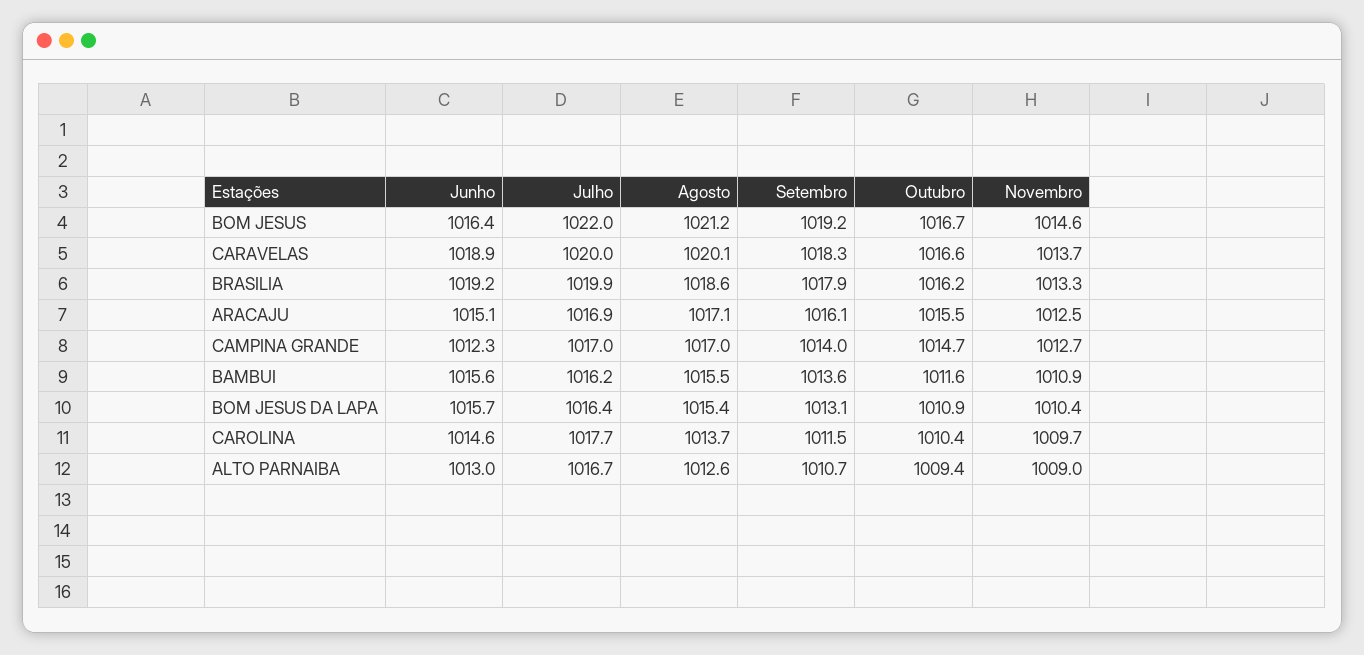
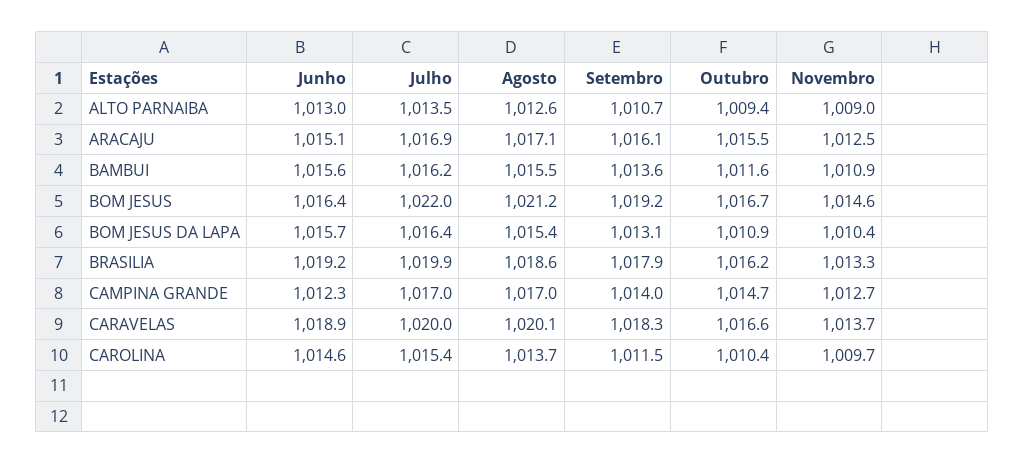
  {
    "Junho": {
      "BOM JESUS": 1016.4,
      "CARAVELAS": 1018.9,
      "BRASILIA": 1019.2,
      "ARACAJU": 1015.1,
      "CAMPINA GRANDE": 1012.3,
      "BAMBUI": 1015.6,
      "BOM JESUS DA LAPA": 1015.7,
      "CAROLINA": 1014.6,
      "ALTO PARNAIBA": 1013
    },
    "Julho": {
      "BOM JESUS": 1022,
      "CARAVELAS": 1020,
      "BRASILIA": 1019.9,
      "ARACAJU": 1016.9,
      "CAMPINA GRANDE": 1017,
      "BAMBUI": 1016.2,
      "BOM JESUS DA LAPA": 1016.4,
-     "CAROLINA": 1017.7,
+     "CAROLINA": 1015.4,
-     "ALTO PARNAIBA": 1016.7
+     "ALTO PARNAIBA": 1013.5
    },
    "Agosto": {
      "BOM JESUS": 1021.2,
      "CARAVELAS": 1020.1,
      "BRASILIA": 1018.6,
      "ARACAJU": 1017.1,
      "CAMPINA GRANDE": 1017,
      "BAMBUI": 1015.5,
      "BOM JESUS DA LAPA": 1015.4,
      "CAROLINA": 1013.7,
      "ALTO PARNAIBA": 1012.6
    },
    "Setembro": {
      "BOM JESUS": 1019.2,
      "CARAVELAS": 1018.3,
      "BRASILIA": 1017.9,
      "ARACAJU": 1016.1,
      "CAMPINA GRANDE": 1014,
      "BAMBUI": 1013.6,
      "BOM JESUS DA LAPA": 1013.1,
      "CAROLINA": 1011.5,
      "ALTO PARNAIBA": 1010.7
    },
    "Outubro": {
      "BOM JESUS": 1016.7,
      "CARAVELAS": 1016.6,
      "BRASILIA": 1016.2,
      "ARACAJU": 1015.5,
      "CAMPINA GRANDE": 1014.7,
      "BAMBUI": 1011.6,
      "BOM JESUS DA LAPA": 1010.9,
      "CAROLINA": 1010.4,
      "ALTO PARNAIBA": 1009.4
    },
    "Novembro": {
      "BOM JESUS": 1014.6,
      "CARAVELAS": 1013.7,
      "BRASILIA": 1013.3,
      "ARACAJU": 1012.5,
      "CAMPINA GRANDE": 1012.7,
      "BAMBUI": 1010.9,
      "BOM JESUS DA LAPA": 1010.4,
      "CAROLINA": 1009.7,
      "ALTO PARNAIBA": 1009
    }
  }

